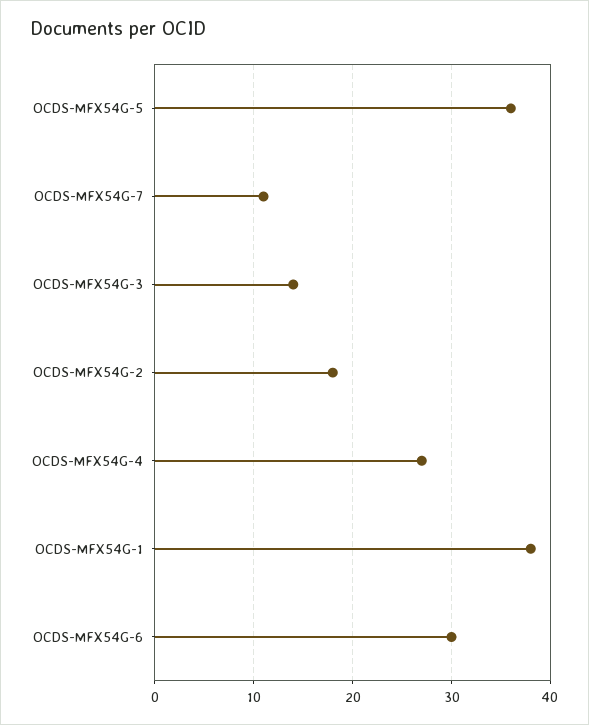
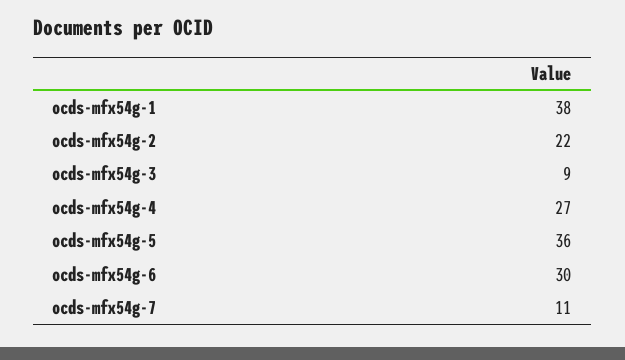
  {
    "OCDS-MFX54G-5": 36,
    "OCDS-MFX54G-7": 11,
-   "OCDS-MFX54G-3": 14,
+   "OCDS-MFX54G-3": 9,
-   "OCDS-MFX54G-2": 18,
+   "OCDS-MFX54G-2": 22,
    "OCDS-MFX54G-4": 27,
    "OCDS-MFX54G-1": 38,
    "OCDS-MFX54G-6": 30
  }

